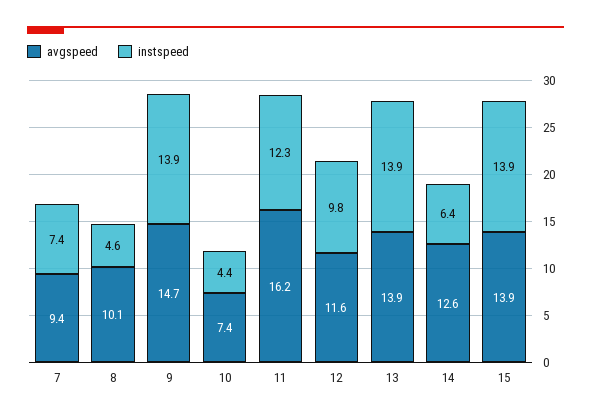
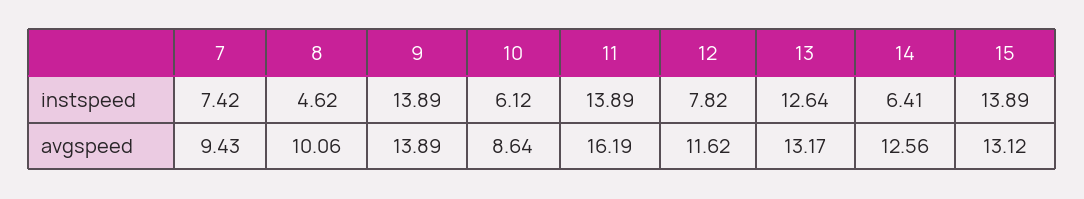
  {
    "avgspeed": {
      "7": 9.43,
      "8": 10.06,
-     "9": 14.7,
+     "9": 13.89,
-     "10": 7.4,
+     "10": 8.64,
      "11": 16.19,
      "12": 11.62,
-     "13": 13.9,
+     "13": 13.17,
      "14": 12.56,
-     "15": 13.9
+     "15": 13.12
    },
    "instspeed": {
      "7": 7.42,
      "8": 4.62,
      "9": 13.89,
-     "10": 4.4,
+     "10": 6.12,
-     "11": 12.3,
+     "11": 13.89,
-     "12": 9.8,
+     "12": 7.82,
-     "13": 13.9,
+     "13": 12.64,
      "14": 6.41,
      "15": 13.89
    }
  }

